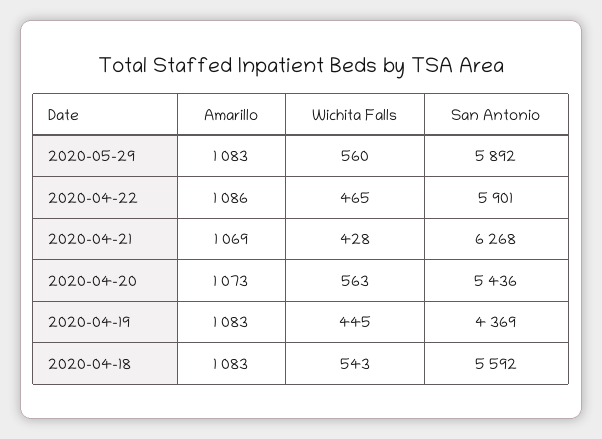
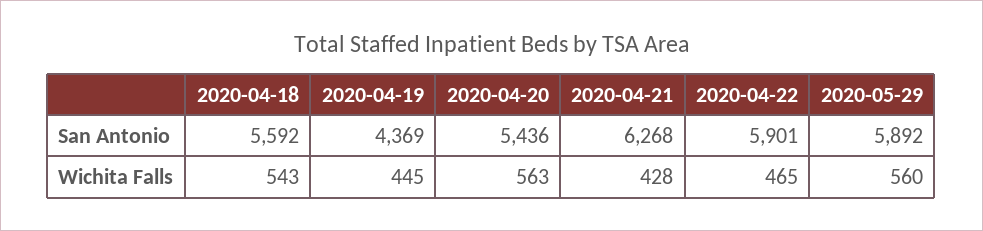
  {
-   "Amarillo": {
-     "2020-05-29": 1083,
-     "2020-04-22": 1086,
-     "2020-04-21": 1069,
-     "2020-04-20": 1073,
-     "2020-04-19": 1083,
-     "2020-04-18": 1083
-   },
    "Wichita Falls": {
      "2020-05-29": 560,
      "2020-04-22": 465,
      "2020-04-21": 428,
      "2020-04-20": 563,
      "2020-04-19": 445,
      "2020-04-18": 543
    },
    "San Antonio": {
      "2020-05-29": 5892,
      "2020-04-22": 5901,
      "2020-04-21": 6268,
      "2020-04-20": 5436,
      "2020-04-19": 4369,
      "2020-04-18": 5592
    }
  }

